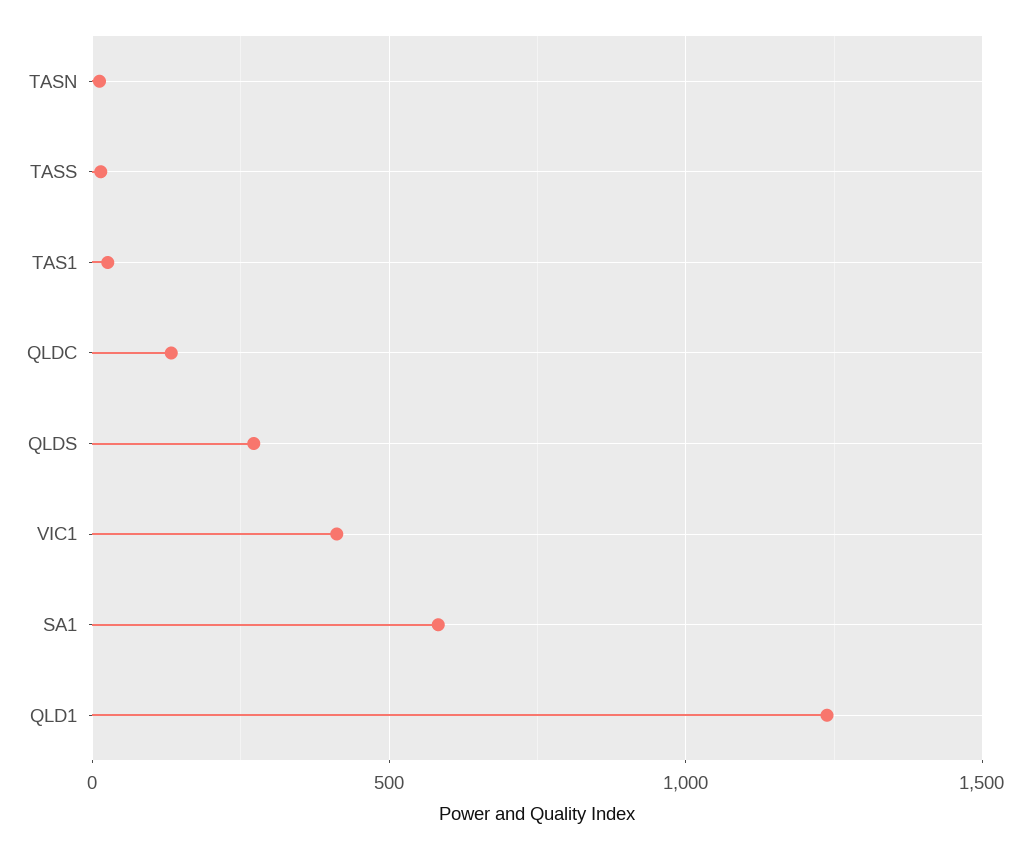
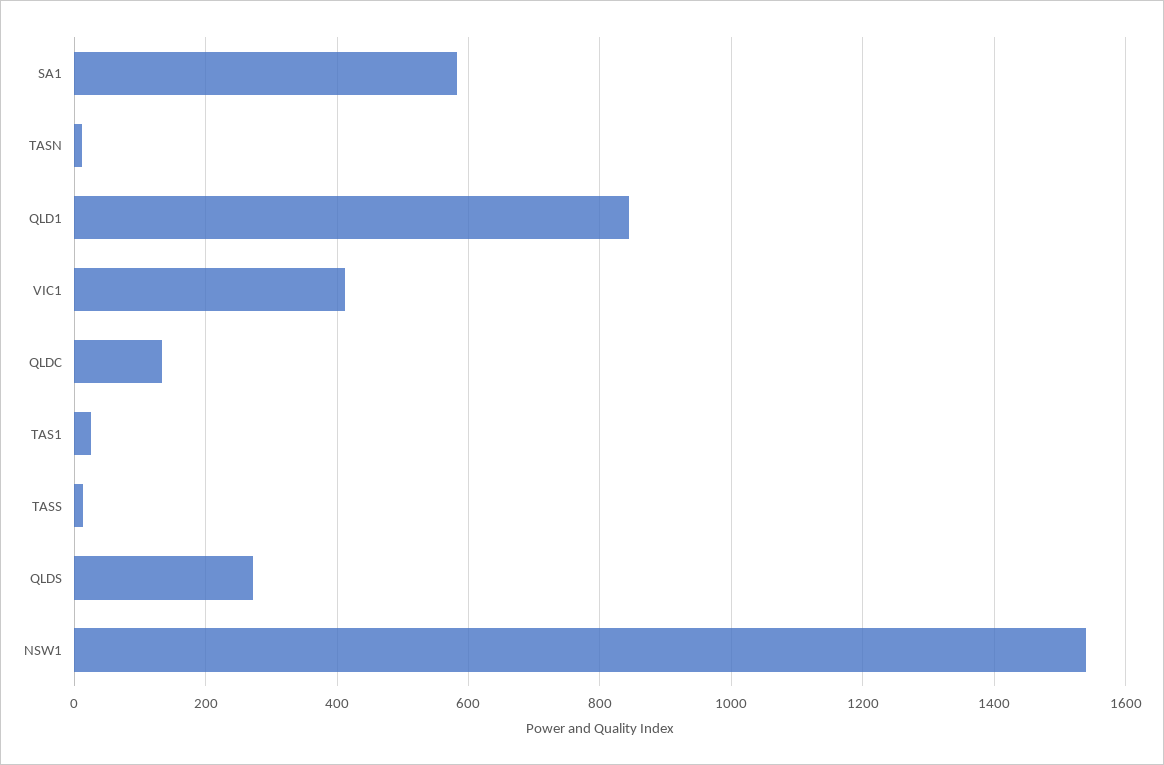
  {
    "TASN": 20,
    "TASS": 20,
    "TAS1": 20,
    "QLDC": 140,
    "QLDS": 280,
    "VIC1": 420,
    "SA1": 580,
-   "QLD1": 1250
+   "QLD1": 840,
+   "NSW1": 1540
  }

